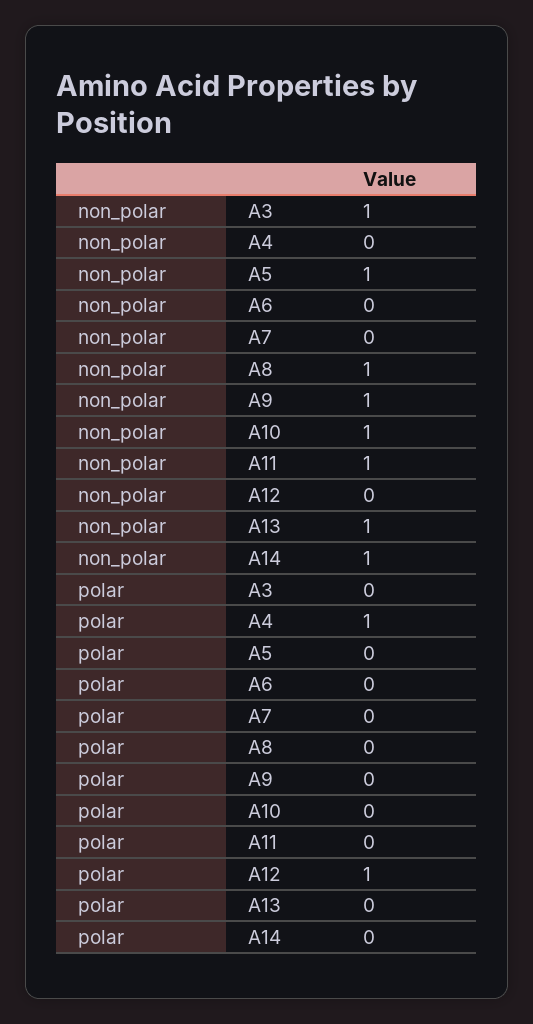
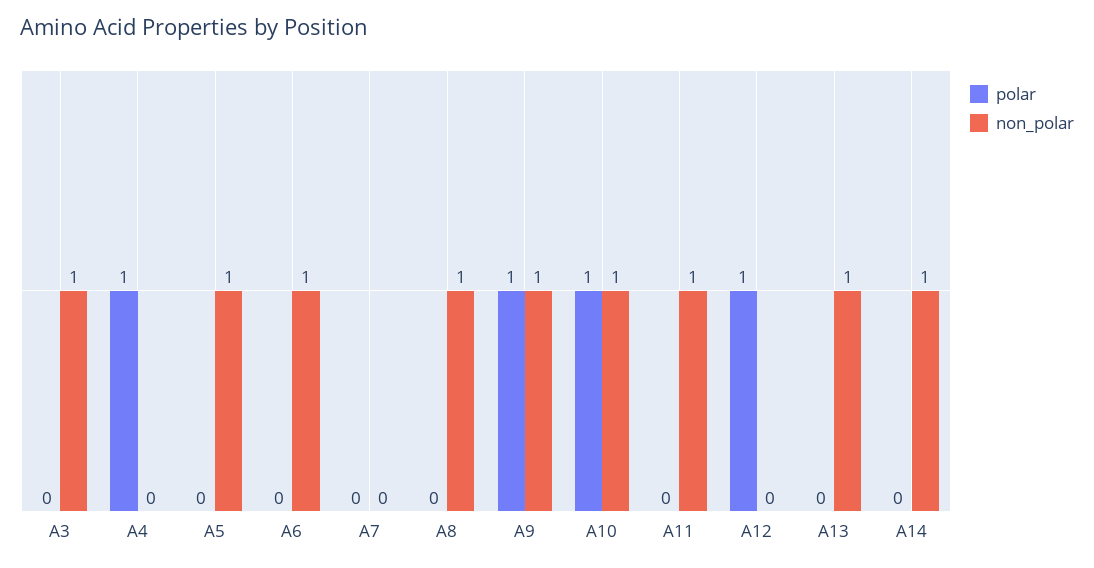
  {
    "non_polar": {
      "A3": 1,
      "A4": 0,
      "A5": 1,
-     "A6": 0,
+     "A6": 1,
      "A7": 0,
      "A8": 1,
      "A9": 1,
      "A10": 1,
      "A11": 1,
      "A12": 0,
      "A13": 1,
      "A14": 1
    },
    "polar": {
      "A3": 0,
      "A4": 1,
      "A5": 0,
      "A6": 0,
      "A7": 0,
      "A8": 0,
-     "A9": 0,
+     "A9": 1,
-     "A10": 0,
+     "A10": 1,
      "A11": 0,
      "A12": 1,
      "A13": 0,
      "A14": 0
    }
  }

